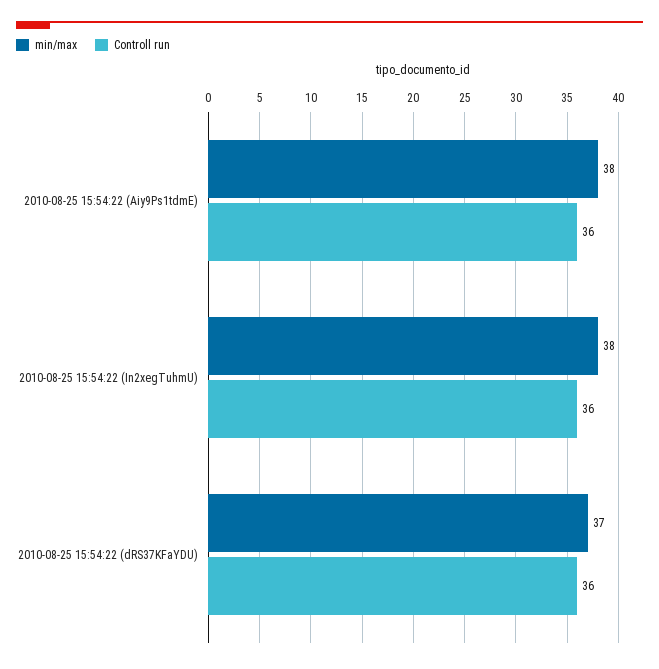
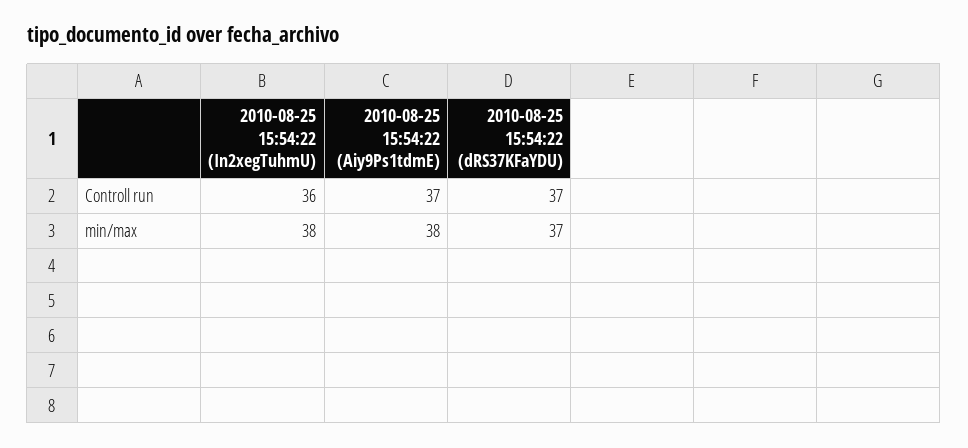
  {
    "min/max": {
      "2010-08-25 15:54:22 (Aiy9Ps1tdmE)": 38,
      "2010-08-25 15:54:22 (In2xegTuhmU)": 38,
      "2010-08-25 15:54:22 (dRS37KFaYDU)": 37
    },
    "Controll run": {
-     "2010-08-25 15:54:22 (Aiy9Ps1tdmE)": 36,
+     "2010-08-25 15:54:22 (Aiy9Ps1tdmE)": 37,
      "2010-08-25 15:54:22 (In2xegTuhmU)": 36,
-     "2010-08-25 15:54:22 (dRS37KFaYDU)": 36
+     "2010-08-25 15:54:22 (dRS37KFaYDU)": 37
    }
  }

